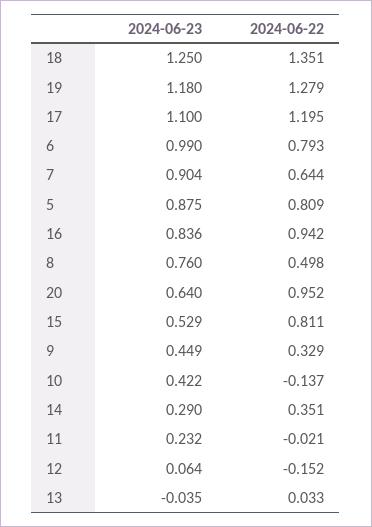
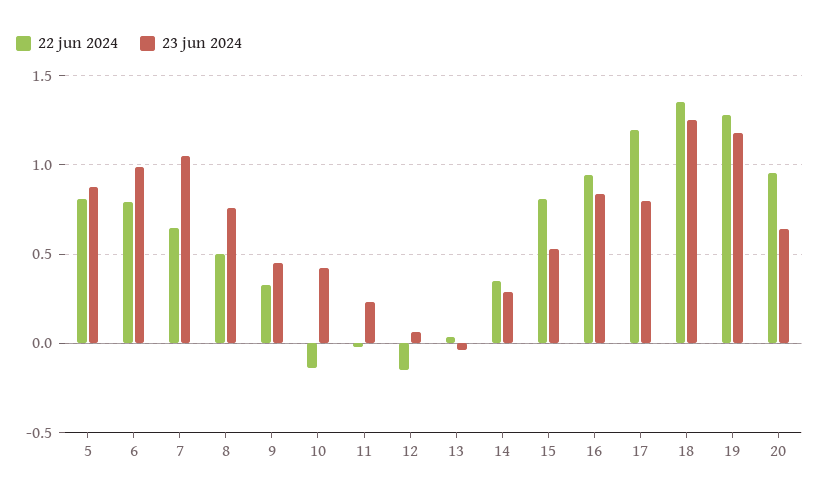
  {
    "2024-06-23": {
      "18": 1.25,
      "19": 1.18,
-     "17": 1.1,
+     "17": 0.8,
      "6": 0.99,
-     "7": 0.904,
+     "7": 1.05,
      "5": 0.875,
      "16": 0.836,
      "8": 0.76,
      "20": 0.64,
      "15": 0.529,
      "9": 0.449,
      "10": 0.422,
      "14": 0.29,
      "11": 0.232,
      "12": 0.064,
      "13": -0.035
    },
    "2024-06-22": {
      "18": 1.351,
      "19": 1.279,
      "17": 1.195,
      "6": 0.793,
      "7": 0.644,
      "5": 0.809,
      "16": 0.942,
      "8": 0.498,
      "20": 0.952,
      "15": 0.811,
      "9": 0.329,
      "10": -0.137,
      "14": 0.351,
      "11": -0.021,
      "12": -0.152,
      "13": 0.033
    }
  }

